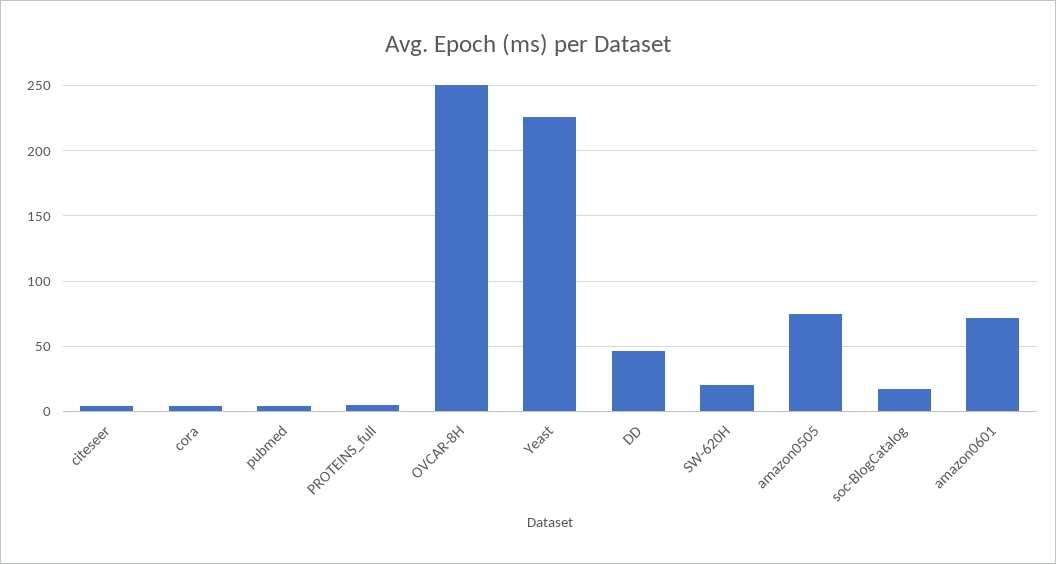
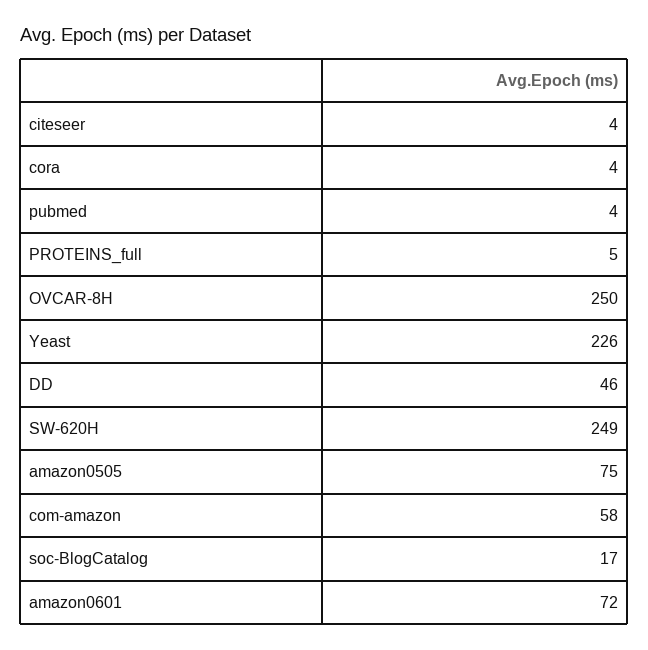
  {
    "citeseer": 4,
    "cora": 4,
    "pubmed": 4,
    "PROTEINS_full": 5,
    "OVCAR-8H": 250,
    "Yeast": 226,
    "DD": 46,
-   "SW-620H": 20,
+   "SW-620H": 249,
    "amazon0505": 75,
    "soc-BlogCatalog": 17,
-   "amazon0601": 72
+   "amazon0601": 72,
+   "com-amazon": 58
  }

